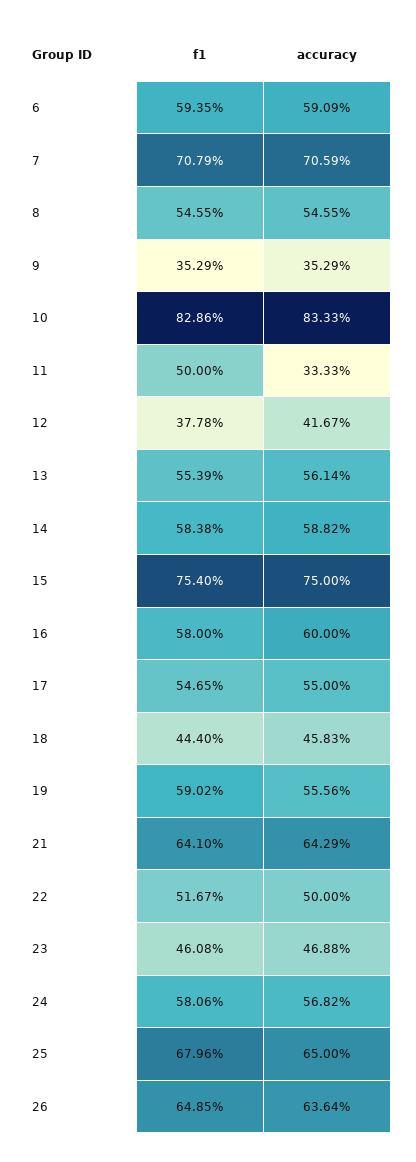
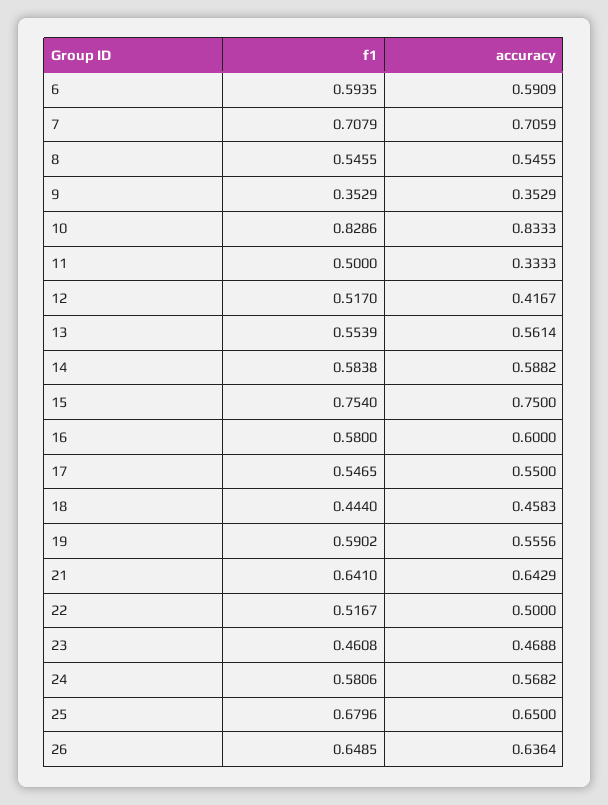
  {
    "f1": {
      "6": 0.5935,
      "7": 0.7079,
      "8": 0.5455,
      "9": 0.3529,
      "10": 0.8286,
      "11": 0.5,
-     "12": 0.3778,
+     "12": 0.517,
      "13": 0.5539,
      "14": 0.5838,
      "15": 0.754,
      "16": 0.58,
      "17": 0.5465,
      "18": 0.444,
      "19": 0.5902,
      "21": 0.641,
      "22": 0.5167,
      "23": 0.4608,
      "24": 0.5806,
      "25": 0.6796,
      "26": 0.6485
    },
    "accuracy": {
      "6": 0.5909,
      "7": 0.7059,
      "8": 0.5455,
      "9": 0.3529,
      "10": 0.8333,
      "11": 0.3333,
      "12": 0.4167,
      "13": 0.5614,
      "14": 0.5882,
      "15": 0.75,
      "16": 0.6,
      "17": 0.55,
      "18": 0.4583,
      "19": 0.5556,
      "21": 0.6429,
      "22": 0.5,
      "23": 0.4688,
      "24": 0.5682,
      "25": 0.65,
      "26": 0.6364
    }
  }

